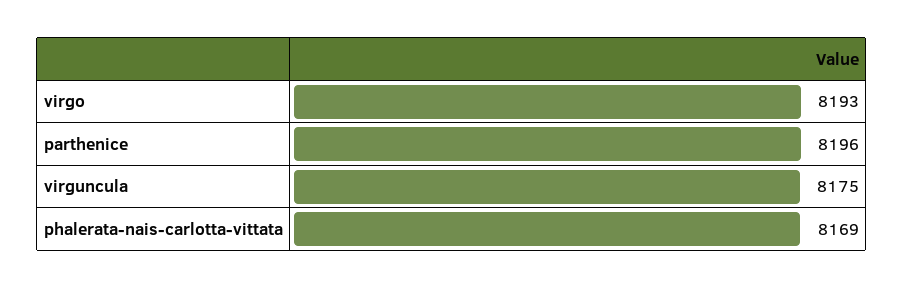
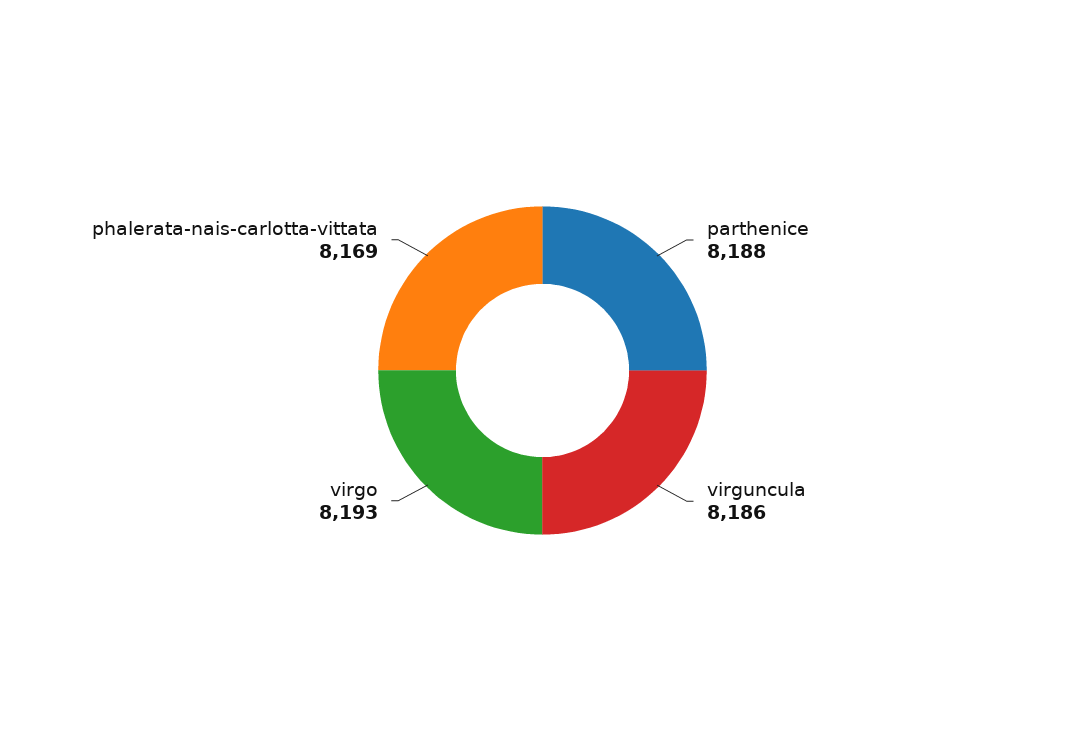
  {
    "virgo": 8193,
-   "parthenice": 8196,
+   "parthenice": 8188,
-   "virguncula": 8175,
+   "virguncula": 8186,
    "phalerata-nais-carlotta-vittata": 8169
  }

